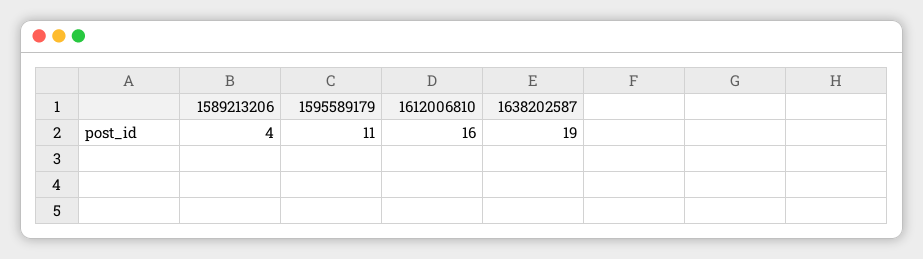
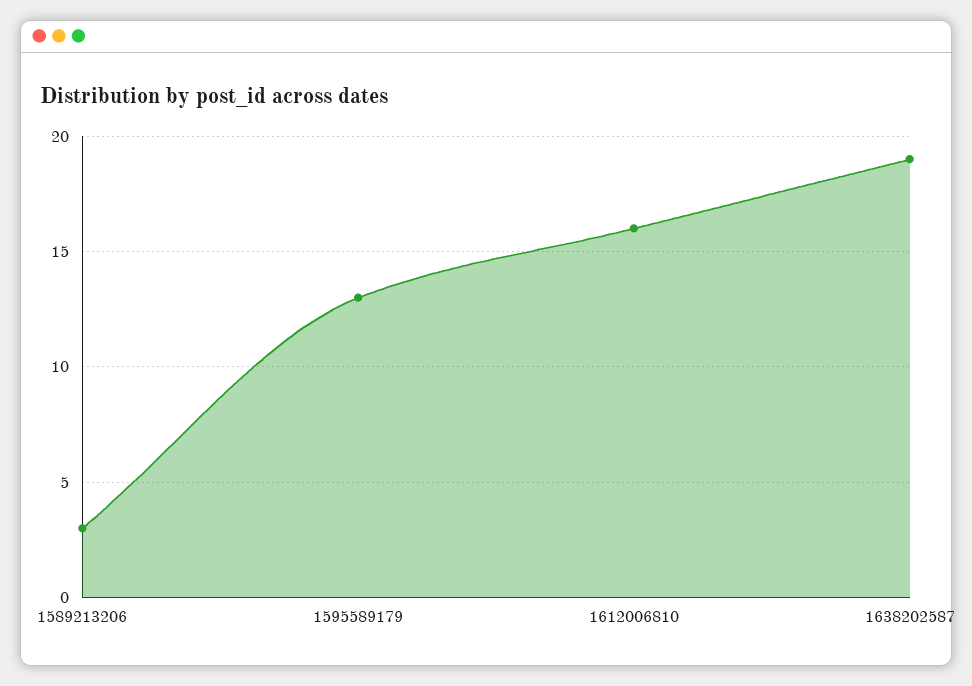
  {
-   "1589213206": 4,
+   "1589213206": 3,
-   "1595589179": 11,
+   "1595589179": 13,
    "1612006810": 16,
    "1638202587": 19
  }

